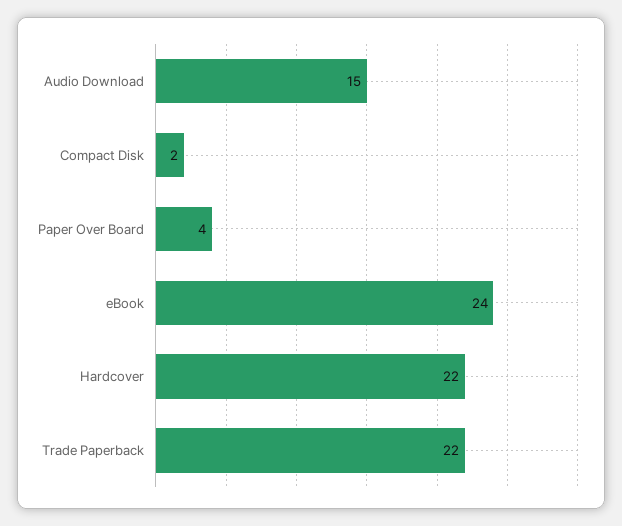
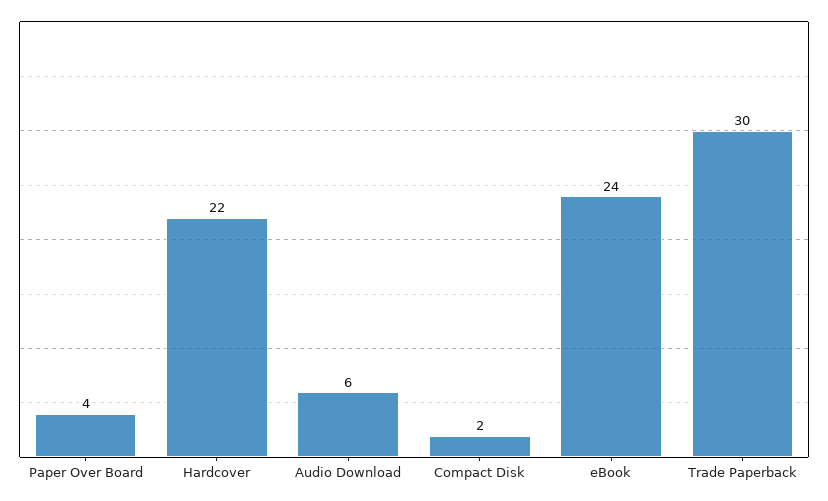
  {
-   "Audio Download": 15,
+   "Audio Download": 6,
    "Compact Disk": 2,
    "Paper Over Board": 4,
    "eBook": 24,
    "Hardcover": 22,
-   "Trade Paperback": 22
+   "Trade Paperback": 30
  }

